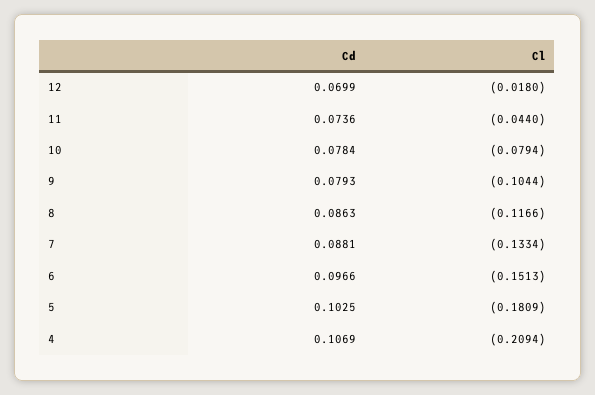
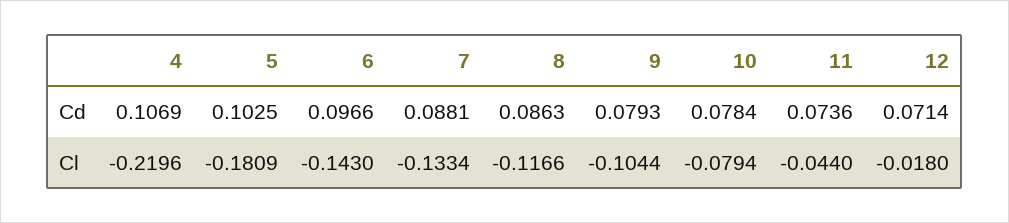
  {
    "Cd": {
-     "12": 0.0699,
+     "12": 0.0714,
      "11": 0.0736,
      "10": 0.0784,
      "9": 0.0793,
      "8": 0.0863,
      "7": 0.0881,
      "6": 0.0966,
      "5": 0.1025,
      "4": 0.1069
    },
    "Cl": {
      "12": -0.018,
      "11": -0.044,
      "10": -0.0794,
      "9": -0.1044,
      "8": -0.1166,
      "7": -0.1334,
-     "6": -0.1513,
+     "6": -0.143,
      "5": -0.1809,
-     "4": -0.2094
+     "4": -0.2196
    }
  }

